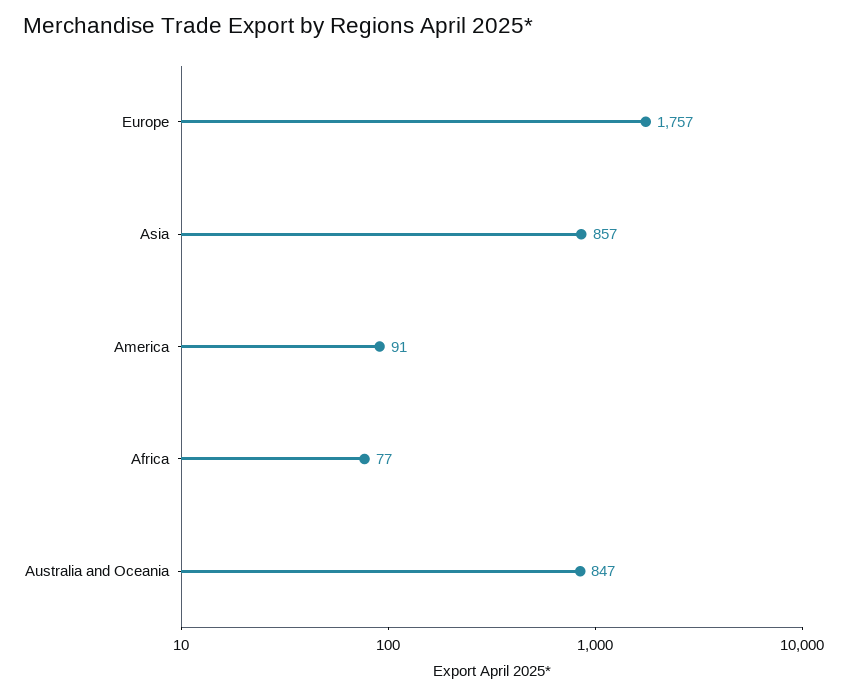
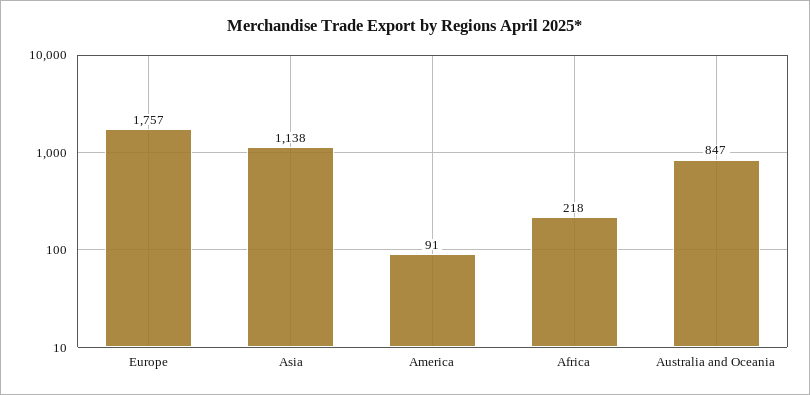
  {
    "Europe": 1757,
-   "Asia": 857,
+   "Asia": 1138,
    "America": 91,
-   "Africa": 77,
+   "Africa": 218,
    "Australia and Oceania": 847
  }

